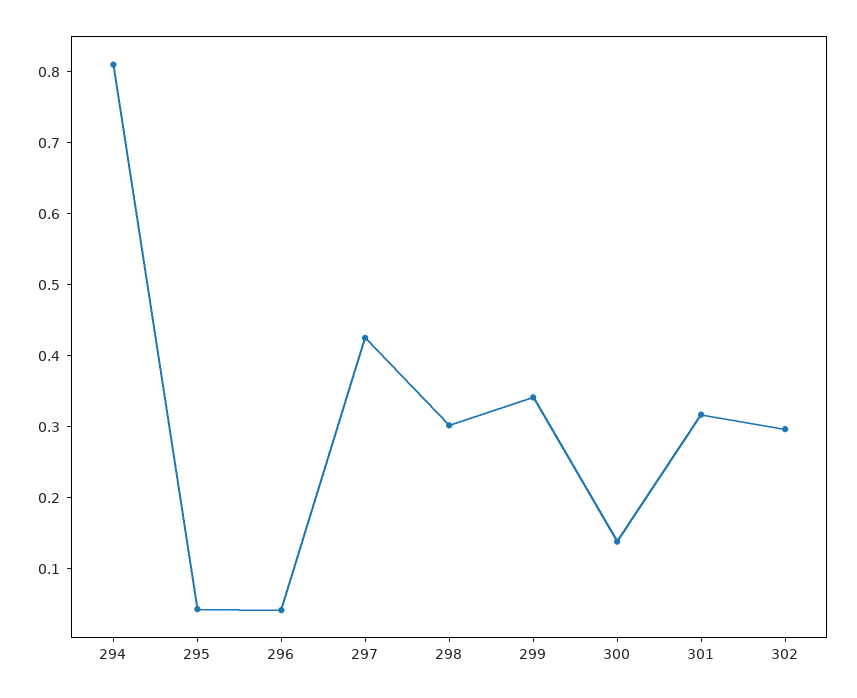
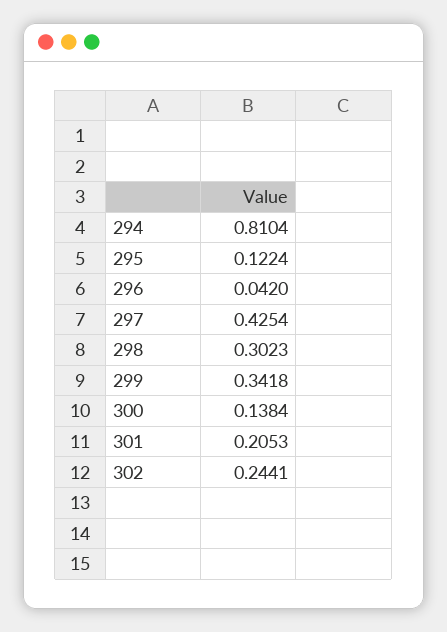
  {
    "294": 0.8104,
-   "295": 0.04,
+   "295": 0.1224,
    "296": 0.042,
    "297": 0.4254,
    "298": 0.3023,
    "299": 0.3418,
    "300": 0.1384,
-   "301": 0.32,
+   "301": 0.2053,
-   "302": 0.3
+   "302": 0.2441
  }

